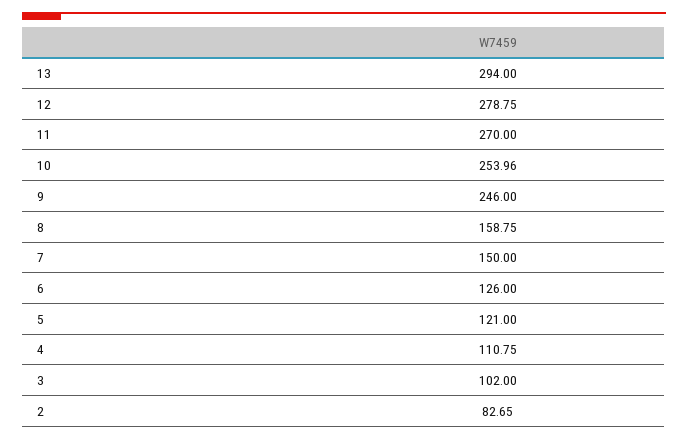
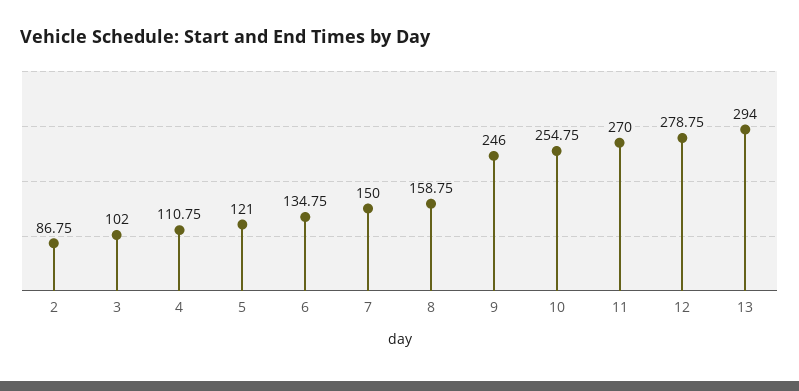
  {
    "13": 294,
    "12": 278.75,
    "11": 270,
-   "10": 253.96,
+   "10": 254.75,
    "9": 246,
    "8": 158.75,
    "7": 150,
-   "6": 126,
+   "6": 134.75,
    "5": 121,
    "4": 110.75,
    "3": 102,
-   "2": 82.65
+   "2": 86.75
  }

